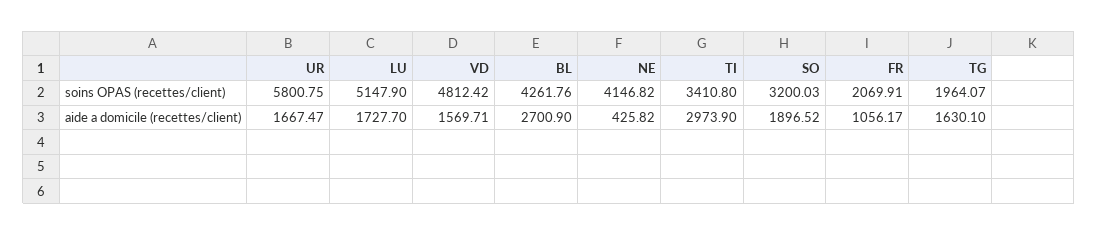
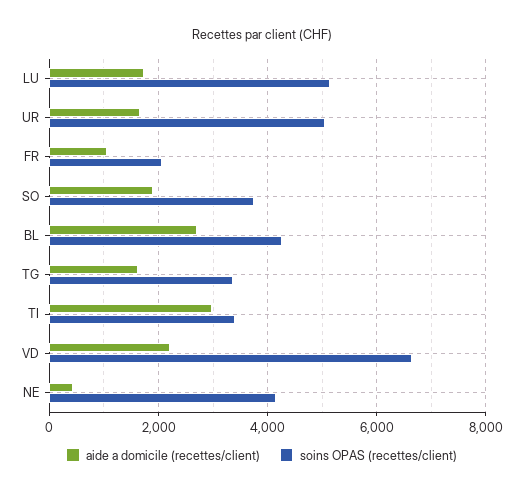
  {
    "soins OPAS (recettes/client)": {
-     "UR": 5800.75,
+     "UR": 5000,
      "LU": 5147.9,
-     "VD": 4812.42,
+     "VD": 6600,
      "BL": 4261.76,
      "NE": 4146.82,
      "TI": 3410.8,
-     "SO": 3200.03,
+     "SO": 3800,
      "FR": 2069.91,
-     "TG": 1964.07
+     "TG": 3400
    },
    "aide a domicile (recettes/client)": {
      "UR": 1667.47,
      "LU": 1727.7,
-     "VD": 1569.71,
+     "VD": 2200,
      "BL": 2700.9,
      "NE": 425.82,
      "TI": 2973.9,
      "SO": 1896.52,
      "FR": 1056.17,
      "TG": 1630.1
    }
  }

